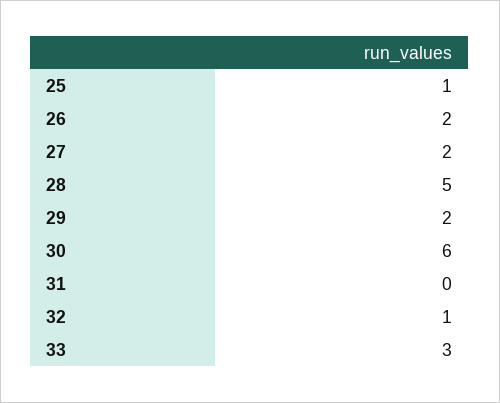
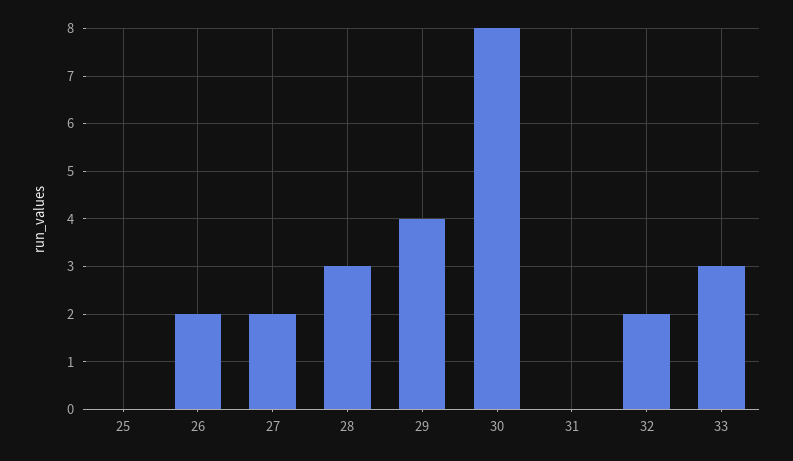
  {
-   "25": 1,
+   "25": 0,
    "26": 2,
    "27": 2,
-   "28": 5,
+   "28": 3,
-   "29": 2,
+   "29": 4,
-   "30": 6,
+   "30": 8,
    "31": 0,
-   "32": 1,
+   "32": 2,
    "33": 3
  }

